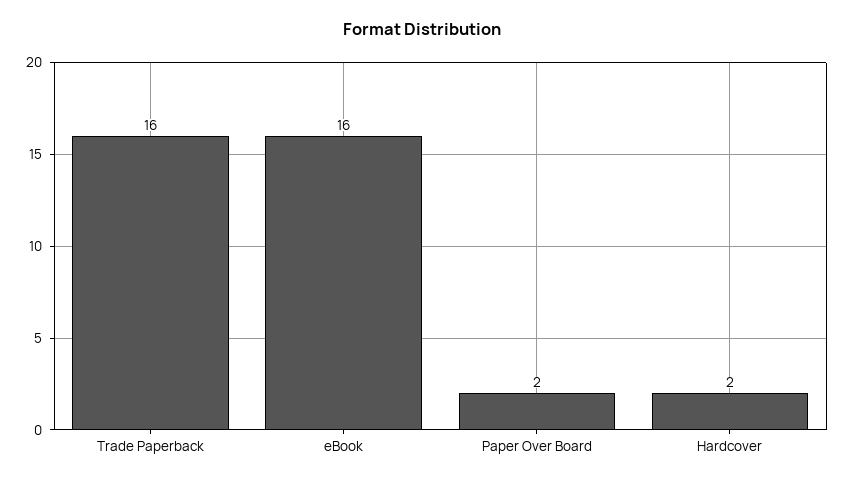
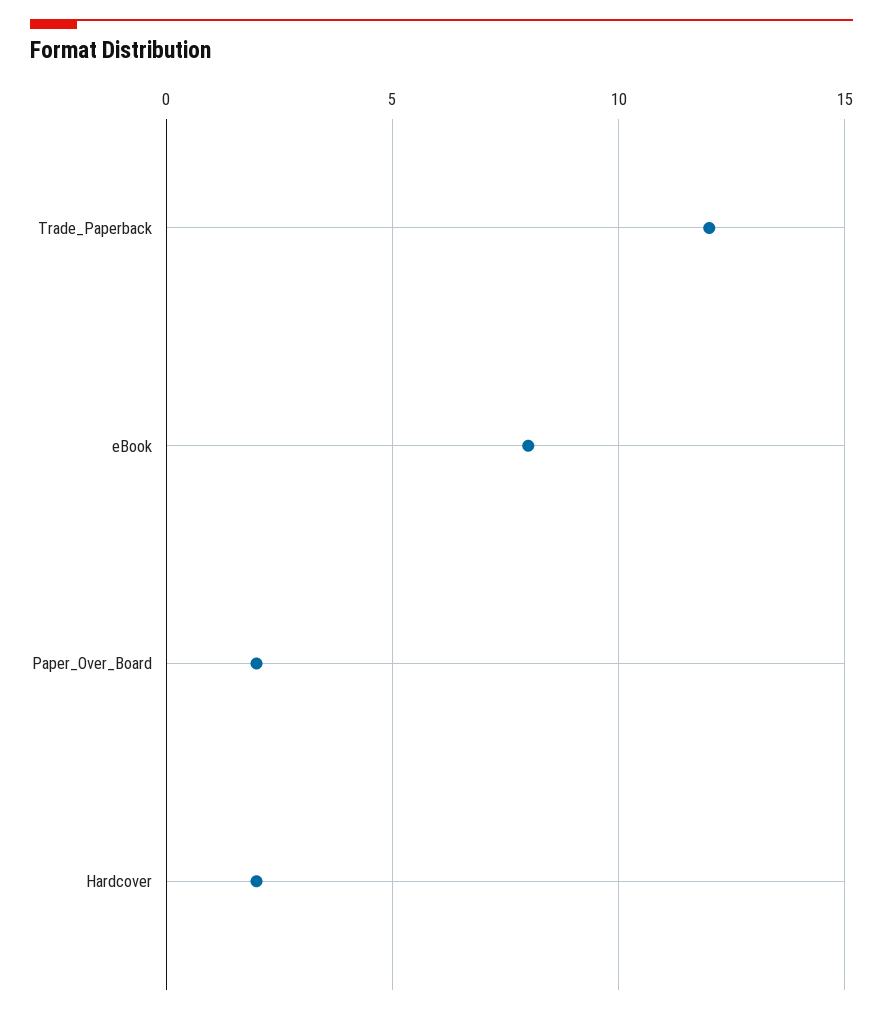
  {
-   "Trade Paperback": 16,
+   "Trade Paperback": 12,
-   "eBook": 16,
+   "eBook": 8,
    "Paper Over Board": 2,
    "Hardcover": 2
  }

